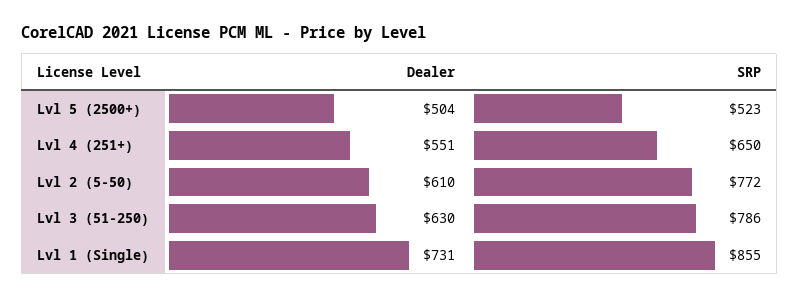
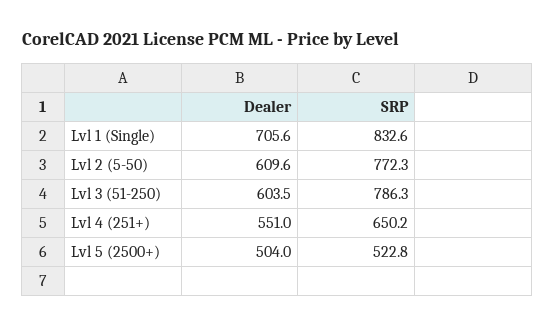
  {
    "Dealer": {
      "Lvl 5 (2500+)": 504,
      "Lvl 4 (251+)": 551,
      "Lvl 2 (5-50)": 609.6,
-     "Lvl 3 (51-250)": 630,
+     "Lvl 3 (51-250)": 603.5,
-     "Lvl 1 (Single)": 731
+     "Lvl 1 (Single)": 705.6
    },
    "SRP": {
      "Lvl 5 (2500+)": 522.8,
      "Lvl 4 (251+)": 650.2,
      "Lvl 2 (5-50)": 772.3,
      "Lvl 3 (51-250)": 786.3,
-     "Lvl 1 (Single)": 855
+     "Lvl 1 (Single)": 832.6
    }
  }

